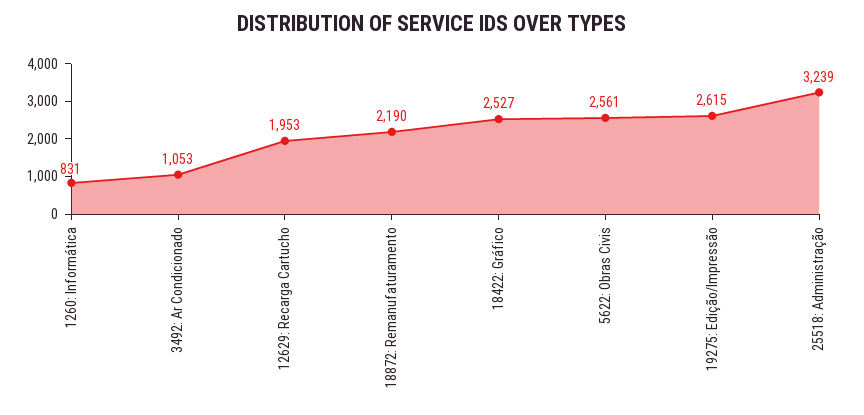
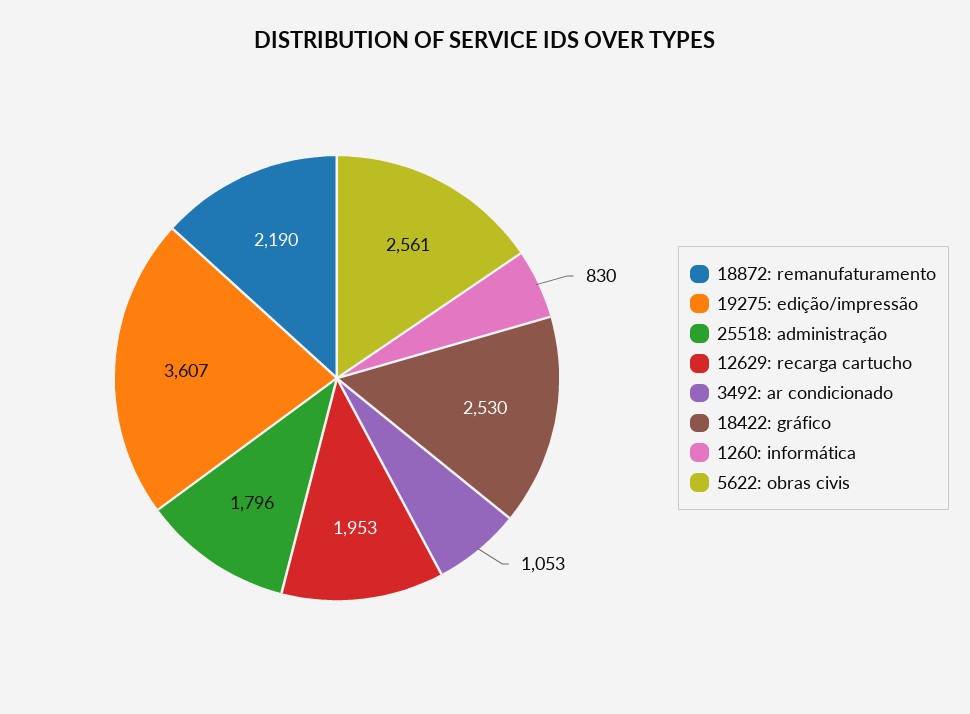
  {
-   "1260: Informática": 831,
+   "1260: Informática": 830,
    "3492: Ar Condicionado": 1053,
    "12629: Recarga Cartucho": 1953,
    "18872: Remanufaturamento": 2190,
-   "18422: Gráfico": 2527,
+   "18422: Gráfico": 2530,
    "5622: Obras Civis": 2561,
-   "19275: Edição/Impressão": 2615,
+   "19275: Edição/Impressão": 3607,
-   "25518: Administração": 3239
+   "25518: Administração": 1796
  }

